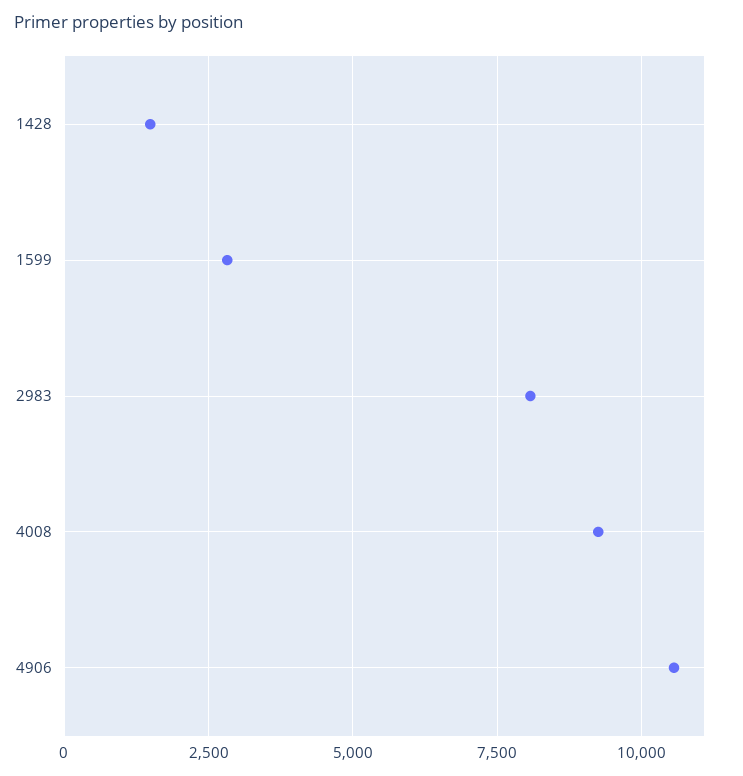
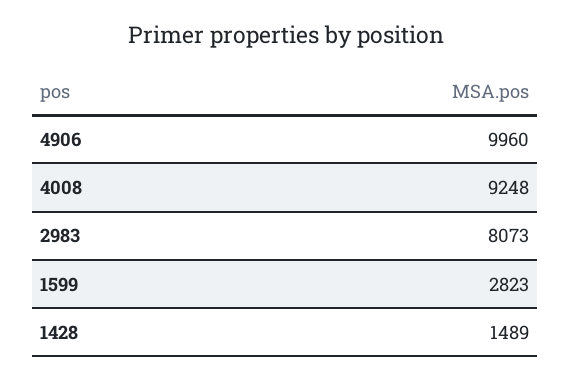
  {
    "1428": 1489,
    "1599": 2823,
    "2983": 8073,
    "4008": 9248,
-   "4906": 10500
+   "4906": 9960
  }

